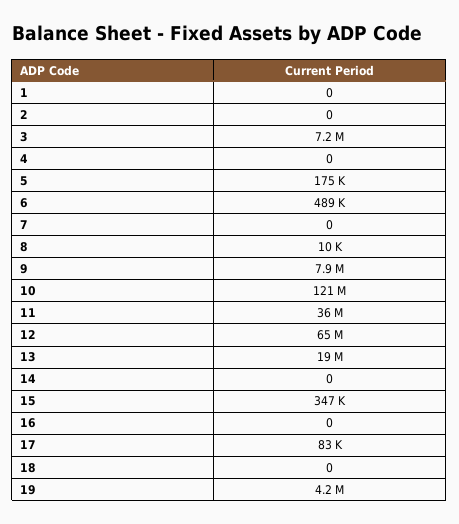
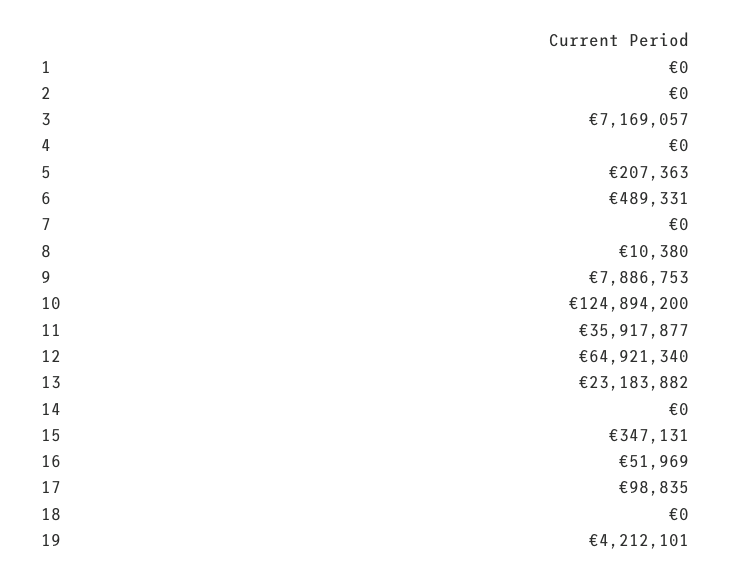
  {
    "1": 0,
    "2": 0,
    "3": 7169057,
    "4": 0,
-   "5": 175000,
+   "5": 207363,
    "6": 489331,
    "7": 0,
    "8": 10380,
    "9": 7886753,
-   "10": 121000000,
+   "10": 124894200,
    "11": 35917877,
    "12": 64921340,
-   "13": 19000000,
+   "13": 23183882,
    "14": 0,
    "15": 347131,
-   "16": 0,
+   "16": 51969,
-   "17": 83000,
+   "17": 98835,
    "18": 0,
    "19": 4212101
  }

